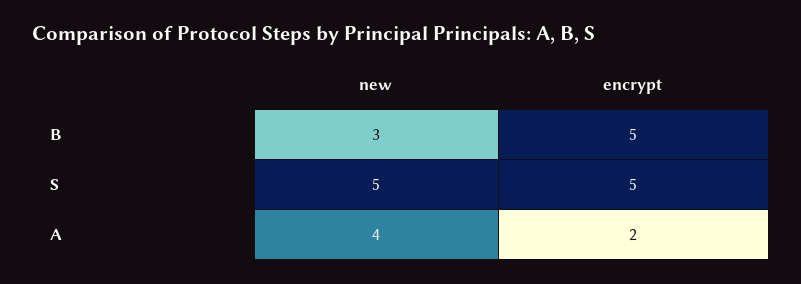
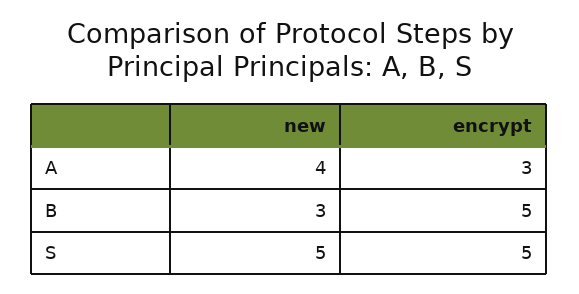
  {
    "new": {
      "B": 3,
      "S": 5,
      "A": 4
    },
    "encrypt": {
      "B": 5,
      "S": 5,
-     "A": 2
+     "A": 3
    }
  }

